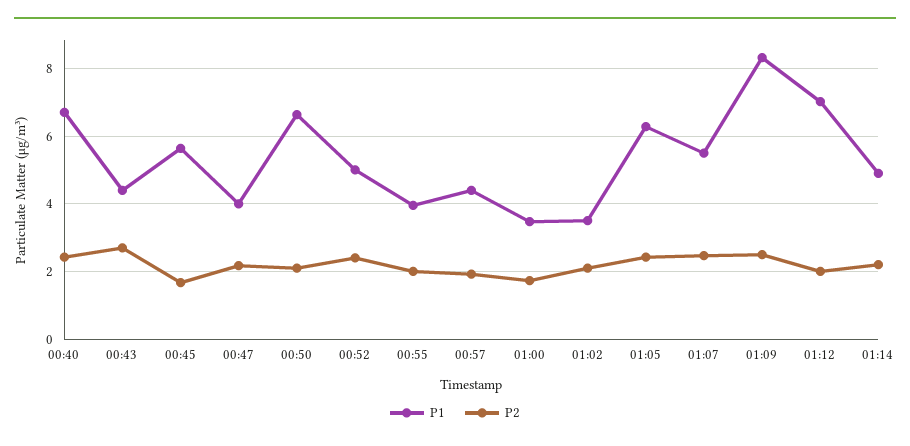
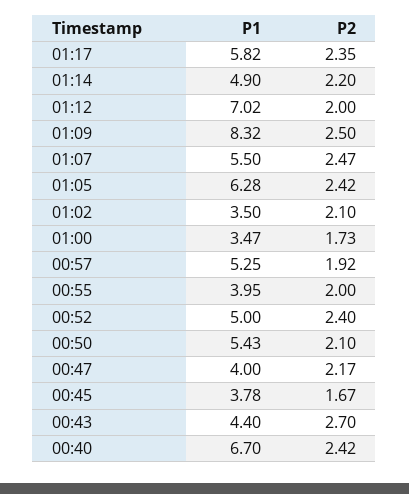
  {
    "P1": {
      "00:40": 6.7,
      "00:43": 4.4,
-     "00:45": 5.6,
+     "00:45": 3.78,
      "00:47": 4,
-     "00:50": 6.6,
+     "00:50": 5.43,
      "00:52": 5,
      "00:55": 3.95,
-     "00:57": 4.4,
+     "00:57": 5.25,
      "01:00": 3.47,
      "01:02": 3.5,
      "01:05": 6.28,
      "01:07": 5.5,
      "01:09": 8.32,
      "01:12": 7.02,
-     "01:14": 4.9
+     "01:14": 4.9,
+     "01:17": 5.82
    },
    "P2": {
      "00:40": 2.42,
      "00:43": 2.7,
      "00:45": 1.67,
      "00:47": 2.17,
      "00:50": 2.1,
      "00:52": 2.4,
      "00:55": 2,
      "00:57": 1.92,
      "01:00": 1.73,
      "01:02": 2.1,
      "01:05": 2.42,
      "01:07": 2.47,
      "01:09": 2.5,
      "01:12": 2,
-     "01:14": 2.2
+     "01:14": 2.2,
+     "01:17": 2.35
    }
  }

